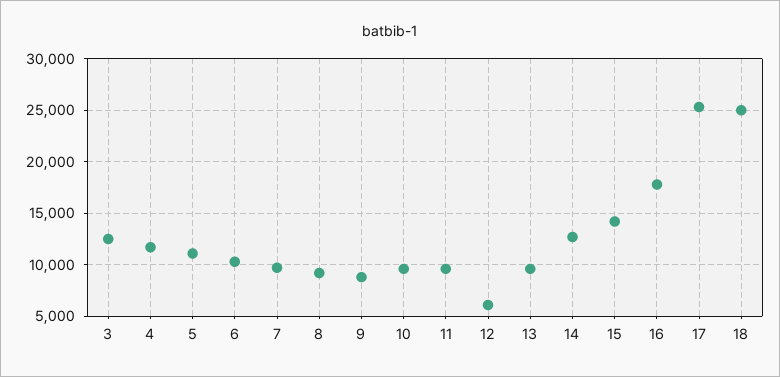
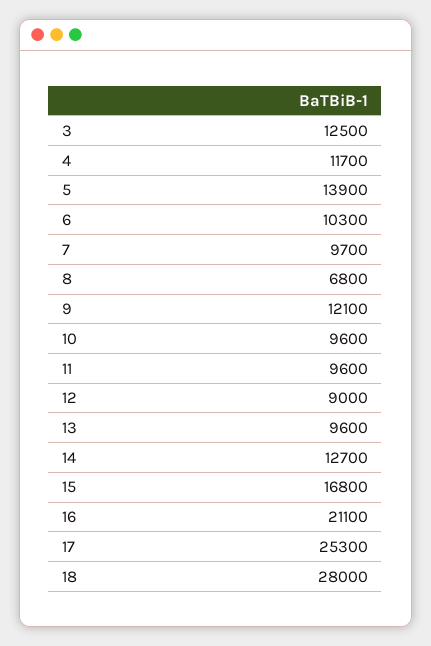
  {
    "3": 12500,
    "4": 11700,
-   "5": 11000,
+   "5": 13900,
    "6": 10300,
    "7": 9700,
-   "8": 9000,
+   "8": 6800,
-   "9": 9000,
+   "9": 12100,
    "10": 9600,
    "11": 9600,
-   "12": 6000,
+   "12": 9000,
    "13": 9600,
    "14": 12700,
-   "15": 14000,
+   "15": 16800,
-   "16": 18000,
+   "16": 21100,
    "17": 25300,
-   "18": 25000
+   "18": 28000
  }

